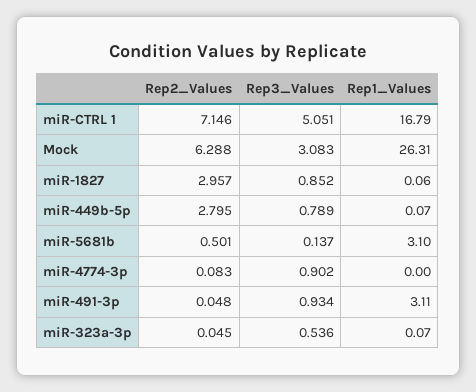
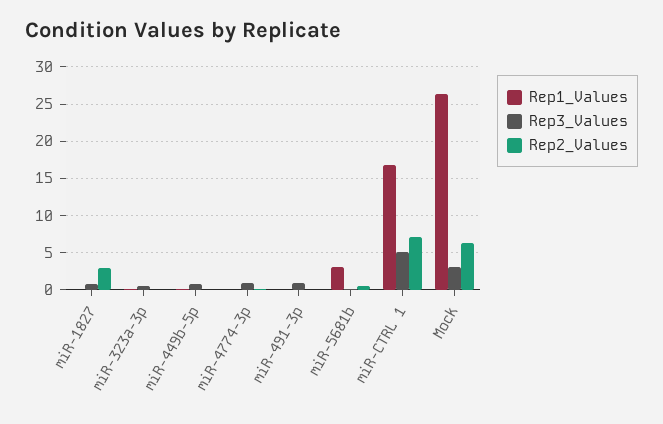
  {
    "Rep2_Values": {
      "miR-CTRL 1": 7.146,
      "Mock": 6.288,
      "miR-1827": 2.957,
-     "miR-449b-5p": 2.795,
+     "miR-449b-5p": 0,
      "miR-5681b": 0.501,
      "miR-4774-3p": 0.083,
      "miR-491-3p": 0.048,
      "miR-323a-3p": 0.045
    },
    "Rep3_Values": {
      "miR-CTRL 1": 5.051,
      "Mock": 3.083,
      "miR-1827": 0.852,
      "miR-449b-5p": 0.789,
      "miR-5681b": 0.137,
      "miR-4774-3p": 0.902,
      "miR-491-3p": 0.934,
      "miR-323a-3p": 0.536
    },
    "Rep1_Values": {
      "miR-CTRL 1": 16.79,
      "Mock": 26.31,
      "miR-1827": 0.06,
      "miR-449b-5p": 0.07,
      "miR-5681b": 3.1,
      "miR-4774-3p": 0,
-     "miR-491-3p": 3.11,
+     "miR-491-3p": 0,
      "miR-323a-3p": 0.07
    }
  }

